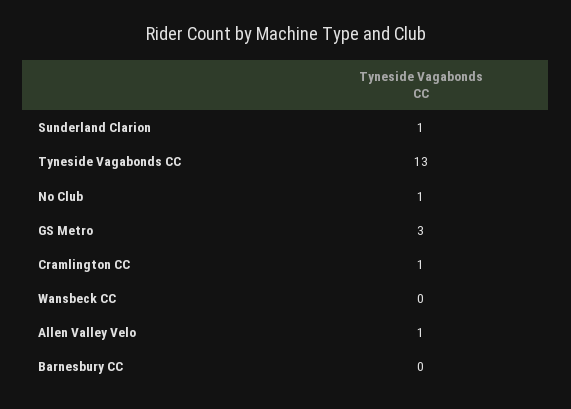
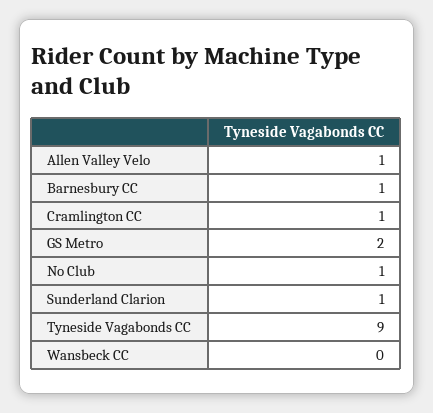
  {
    "Sunderland Clarion": 1,
-   "Tyneside Vagabonds CC": 13,
+   "Tyneside Vagabonds CC": 9,
    "No Club": 1,
-   "GS Metro": 3,
+   "GS Metro": 2,
    "Cramlington CC": 1,
    "Wansbeck CC": 0,
    "Allen Valley Velo": 1,
-   "Barnesbury CC": 0
+   "Barnesbury CC": 1
  }

